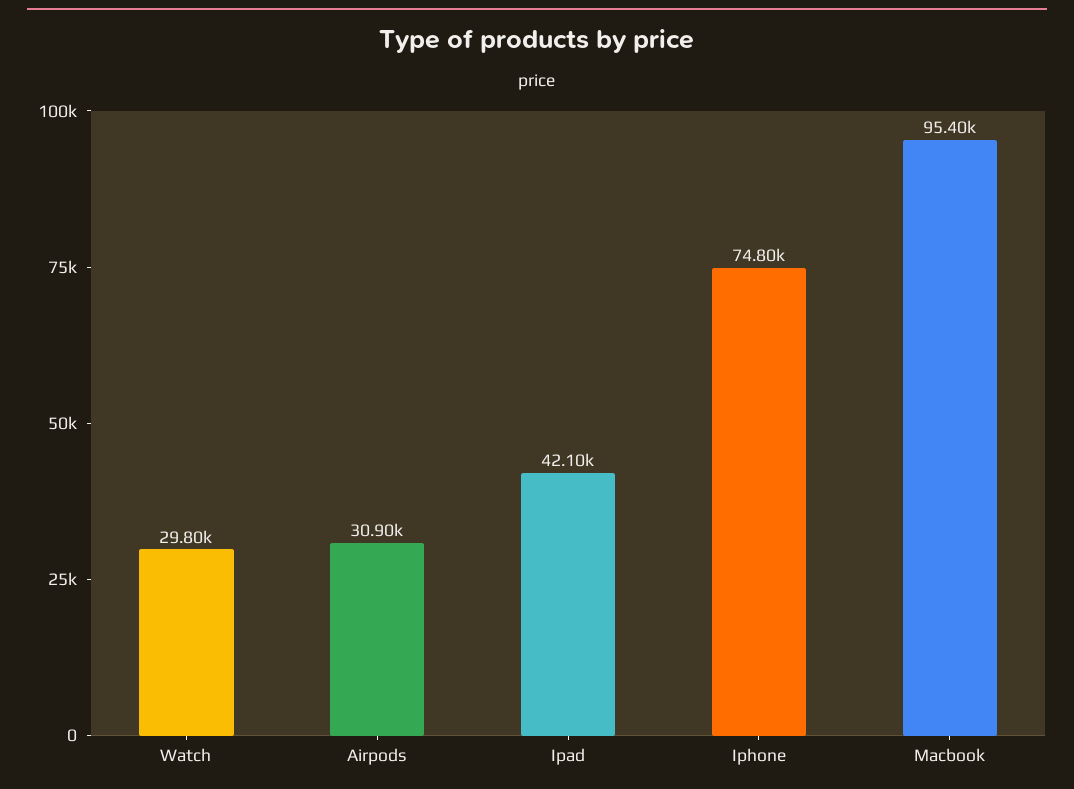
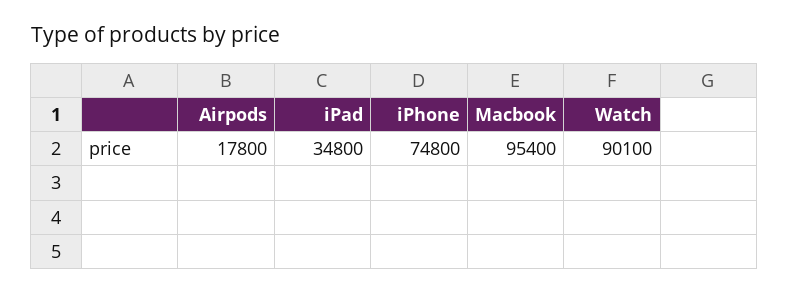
  {
-   "Watch": 29800,
+   "Watch": 90100,
-   "Airpods": 30900,
+   "Airpods": 17800,
-   "Ipad": 42100,
+   "Ipad": 34800,
    "Iphone": 74800,
    "Macbook": 95400
  }

